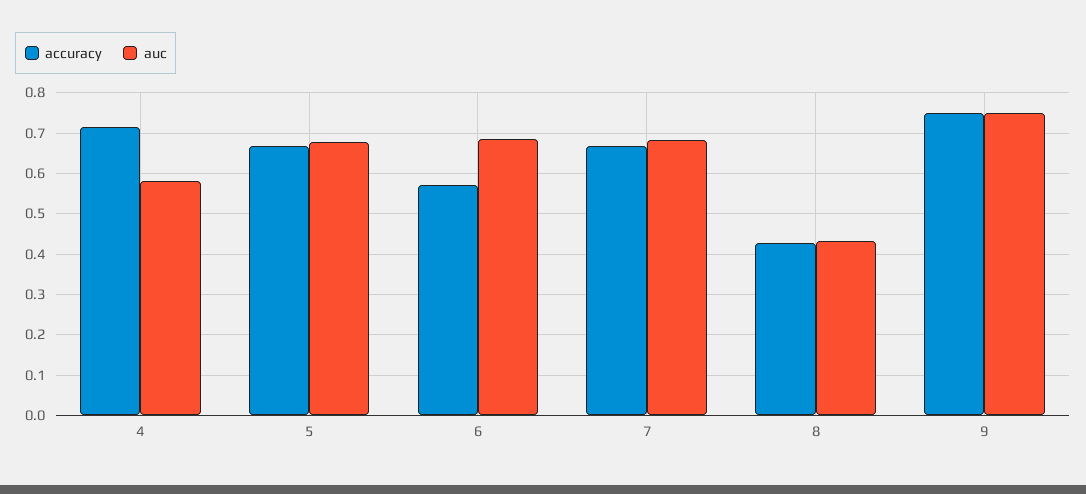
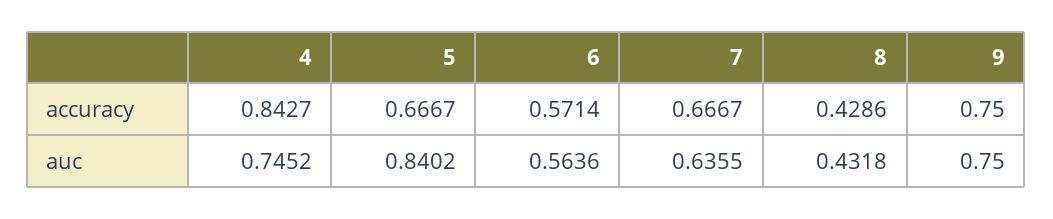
  {
    "accuracy": {
-     "4": 0.72,
+     "4": 0.8427,
      "5": 0.6667,
      "6": 0.5714,
      "7": 0.6667,
      "8": 0.4286,
      "9": 0.75
    },
    "auc": {
-     "4": 0.58,
+     "4": 0.7452,
-     "5": 0.68,
+     "5": 0.8402,
-     "6": 0.68,
+     "6": 0.5636,
-     "7": 0.68,
+     "7": 0.6355,
      "8": 0.4318,
      "9": 0.75
    }
  }

